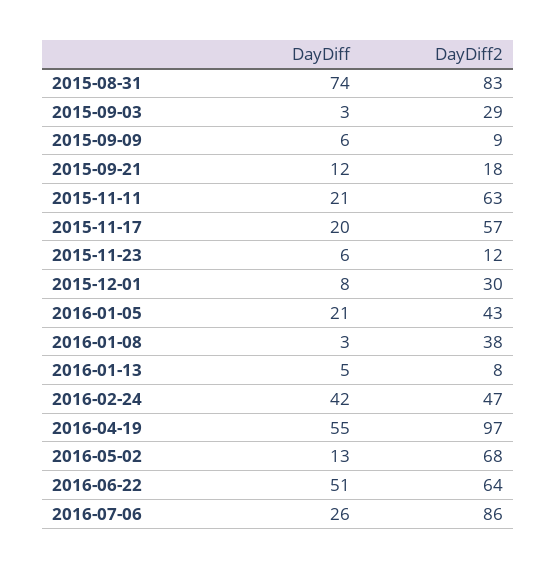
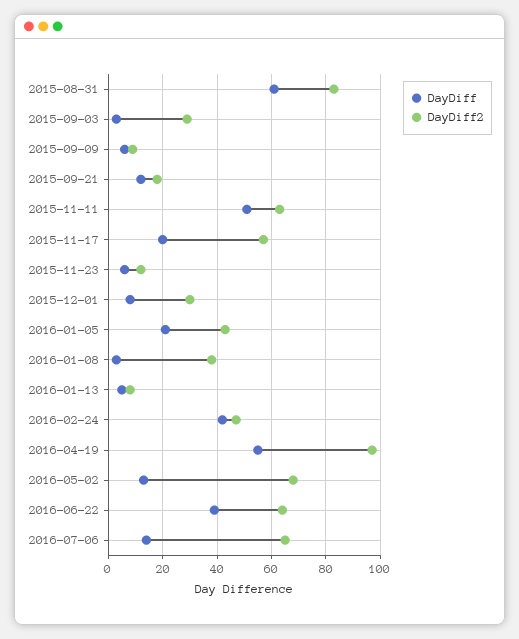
  {
    "DayDiff": {
-     "2015-08-31": 74,
+     "2015-08-31": 60,
      "2015-09-03": 3,
      "2015-09-09": 6,
      "2015-09-21": 12,
-     "2015-11-11": 21,
+     "2015-11-11": 50,
      "2015-11-17": 20,
      "2015-11-23": 6,
      "2015-12-01": 8,
      "2016-01-05": 21,
      "2016-01-08": 3,
      "2016-01-13": 5,
      "2016-02-24": 42,
      "2016-04-19": 55,
      "2016-05-02": 13,
-     "2016-06-22": 51,
+     "2016-06-22": 40,
-     "2016-07-06": 26
+     "2016-07-06": 15
    },
    "DayDiff2": {
      "2015-08-31": 83,
      "2015-09-03": 29,
      "2015-09-09": 9,
      "2015-09-21": 18,
      "2015-11-11": 63,
      "2015-11-17": 57,
      "2015-11-23": 12,
      "2015-12-01": 30,
      "2016-01-05": 43,
      "2016-01-08": 38,
      "2016-01-13": 8,
      "2016-02-24": 47,
      "2016-04-19": 97,
      "2016-05-02": 68,
      "2016-06-22": 64,
-     "2016-07-06": 86
+     "2016-07-06": 65
    }
  }

